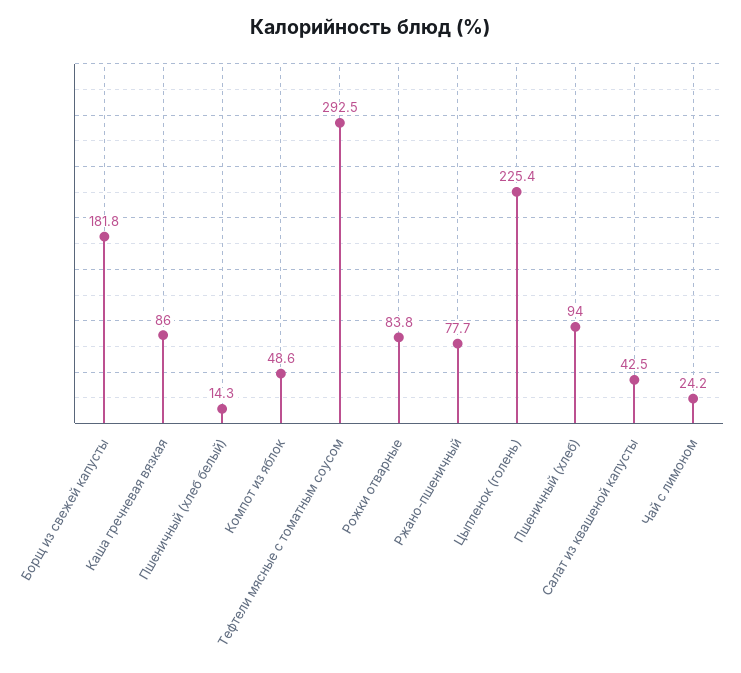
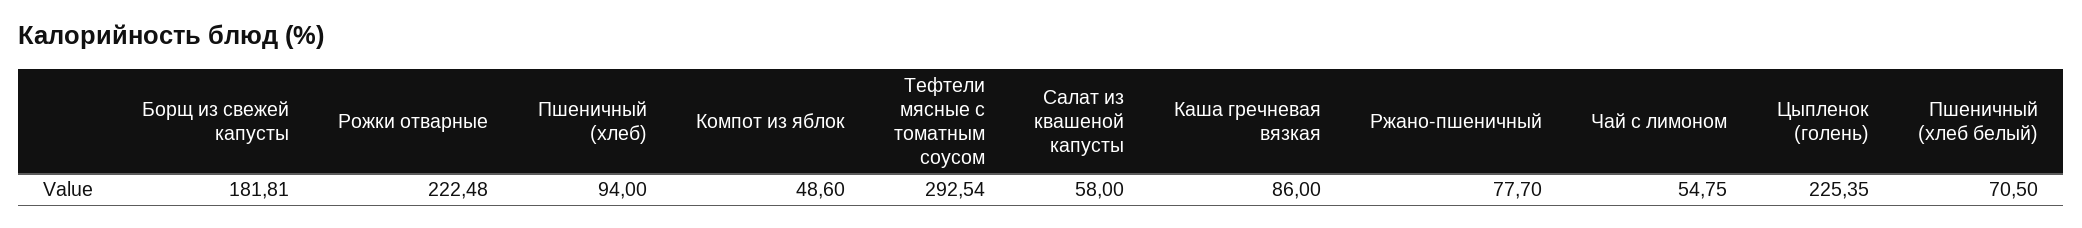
  {
    "Борщ из свежей капусты": 181.81,
    "Каша гречневая вязкая": 86,
-   "Пшеничный (хлеб белый)": 14.3,
+   "Пшеничный (хлеб белый)": 70.5,
    "Компот из яблок": 48.6,
    "Тефтели мясные с томатным соусом": 292.54,
-   "Рожки отварные": 83.8,
+   "Рожки отварные": 222.48,
    "Ржано-пшеничный": 77.7,
    "Цыпленок (голень)": 225.35,
    "Пшеничный (хлеб)": 94,
-   "Салат из квашеной капусты": 42.5,
+   "Салат из квашеной капусты": 58,
-   "Чай с лимоном": 24.2
+   "Чай с лимоном": 54.75
  }

